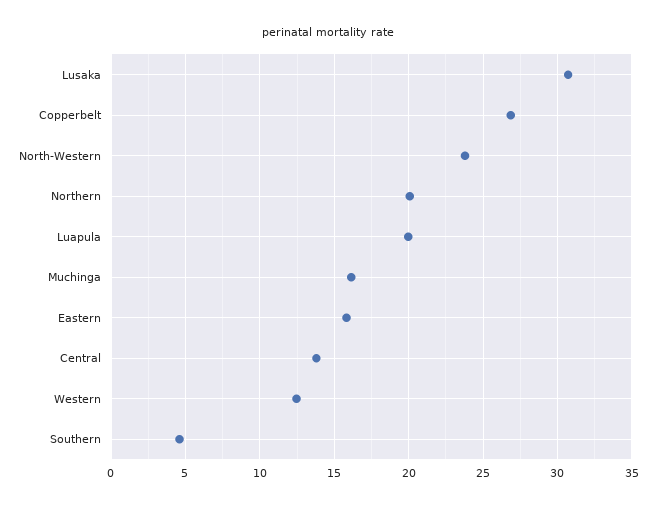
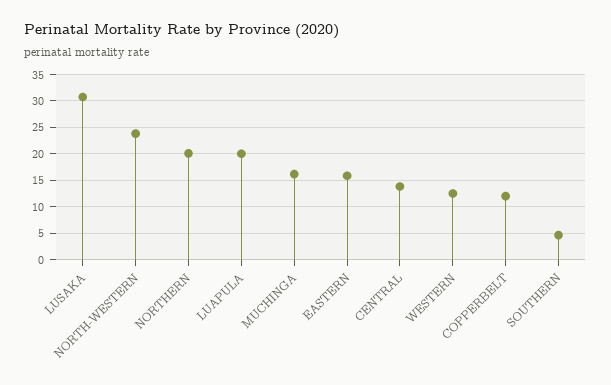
  {
    "Lusaka": 30.5,
-   "Copperbelt": 27,
+   "Copperbelt": 12.5,
    "North-Western": 24,
    "Northern": 20,
    "Luapula": 20,
    "Muchinga": 16,
    "Eastern": 16,
    "Central": 14,
    "Western": 12.5,
    "Southern": 4.5
  }

